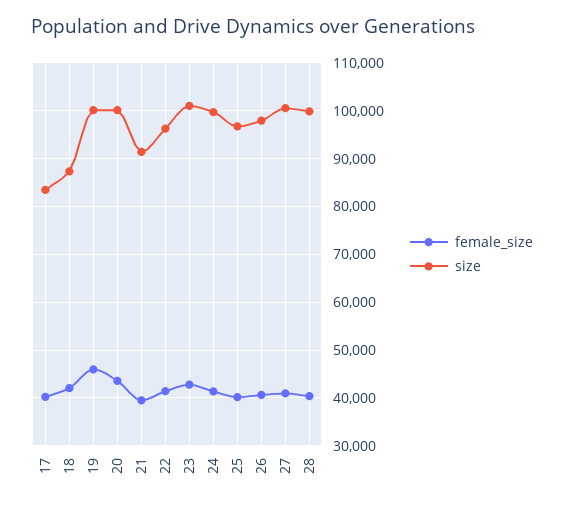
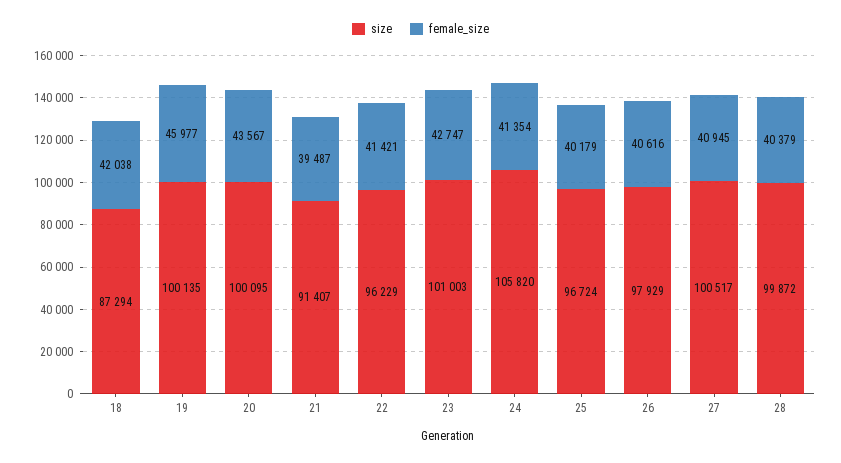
  {
    "female_size": {
-     "17": 40000,
      "18": 42038,
      "19": 45977,
      "20": 43567,
      "21": 39487,
      "22": 41421,
      "23": 42747,
      "24": 41354,
      "25": 40179,
      "26": 40616,
      "27": 40945,
      "28": 40379
    },
    "size": {
-     "17": 84000,
      "18": 87294,
      "19": 100135,
      "20": 100095,
      "21": 91407,
      "22": 96229,
      "23": 101003,
-     "24": 100000,
+     "24": 105820,
      "25": 96724,
      "26": 97929,
      "27": 100517,
      "28": 99872
    }
  }

